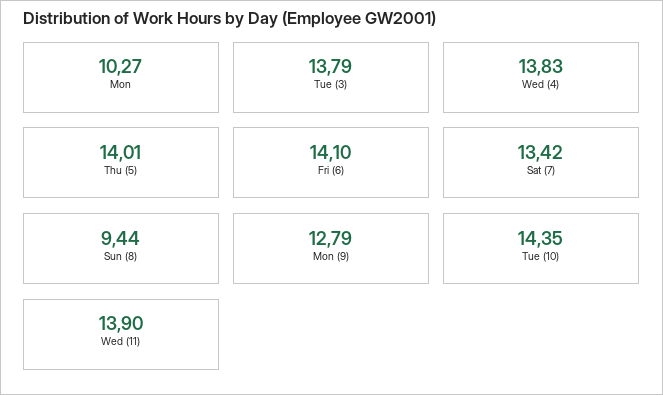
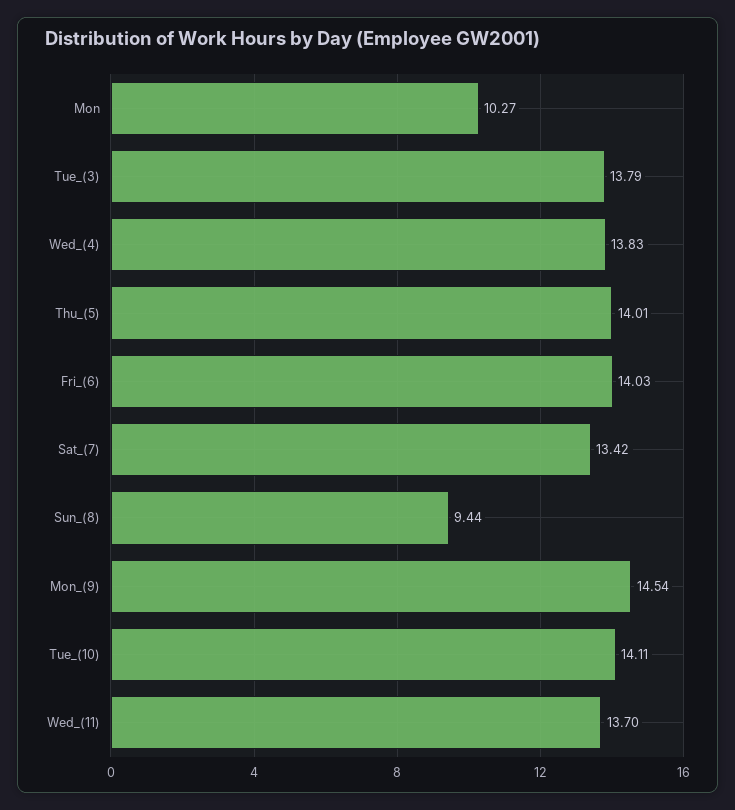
  {
    "Mon": 10.27,
    "Tue (3)": 13.79,
    "Wed (4)": 13.83,
    "Thu (5)": 14.01,
-   "Fri (6)": 14.1,
+   "Fri (6)": 14.03,
    "Sat (7)": 13.42,
    "Sun (8)": 9.44,
-   "Mon (9)": 12.79,
+   "Mon (9)": 14.54,
-   "Tue (10)": 14.35,
+   "Tue (10)": 14.11,
-   "Wed (11)": 13.9
+   "Wed (11)": 13.7
  }

